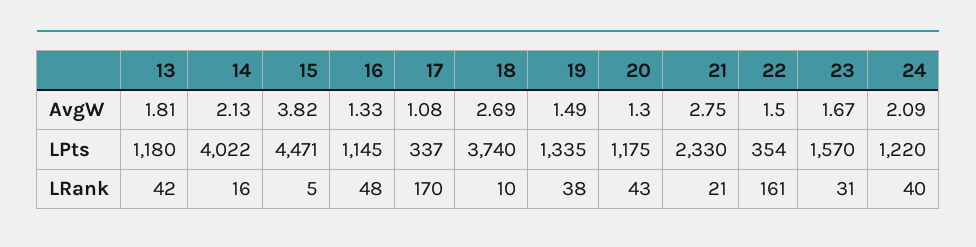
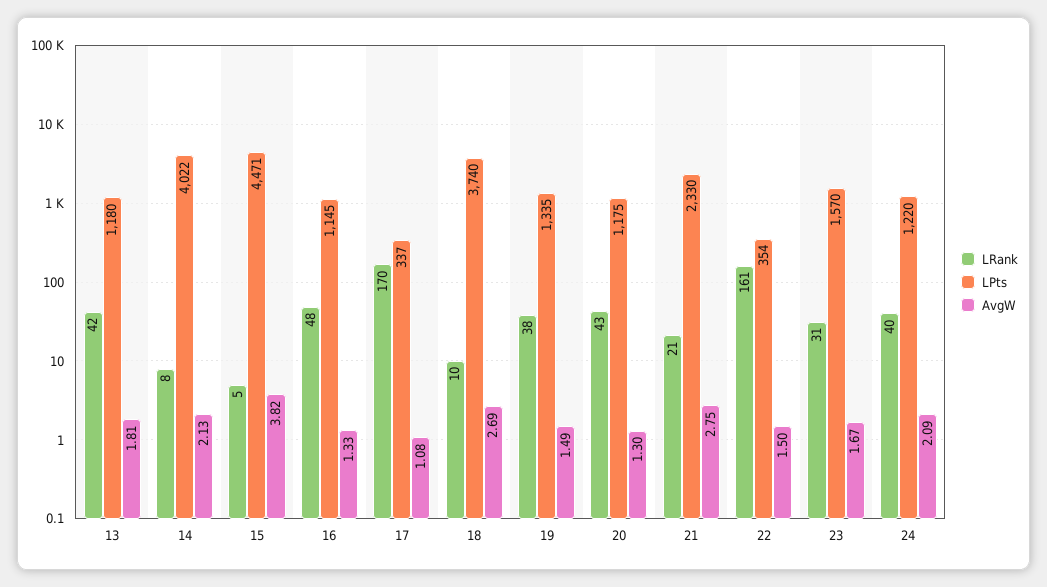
  {
    "AvgW": {
      "13": 1.81,
      "14": 2.13,
      "15": 3.82,
      "16": 1.33,
      "17": 1.08,
      "18": 2.69,
      "19": 1.49,
      "20": 1.3,
      "21": 2.75,
      "22": 1.5,
      "23": 1.67,
      "24": 2.09
    },
    "LPts": {
      "13": 1180,
      "14": 4022,
      "15": 4471,
      "16": 1145,
      "17": 337,
      "18": 3740,
      "19": 1335,
      "20": 1175,
      "21": 2330,
      "22": 354,
      "23": 1570,
      "24": 1220
    },
    "LRank": {
      "13": 42,
-     "14": 16,
+     "14": 8,
      "15": 5,
      "16": 48,
      "17": 170,
      "18": 10,
      "19": 38,
      "20": 43,
      "21": 21,
      "22": 161,
      "23": 31,
      "24": 40
    }
  }

